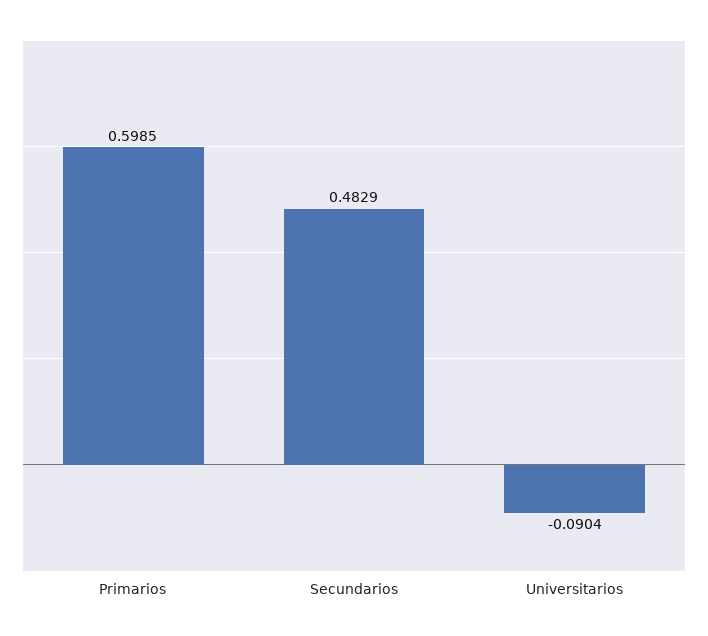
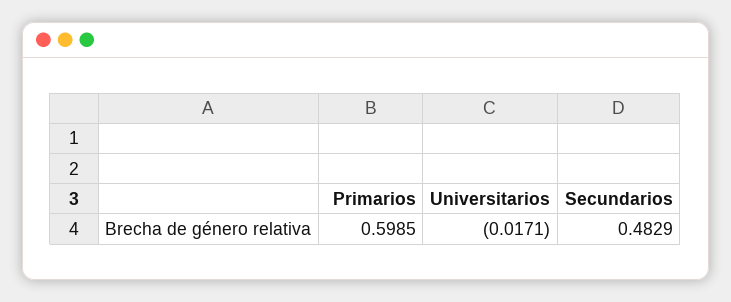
  {
    "Primarios": 0.5985,
    "Secundarios": 0.4829,
-   "Universitarios": -0.0904
+   "Universitarios": -0.0171
  }

